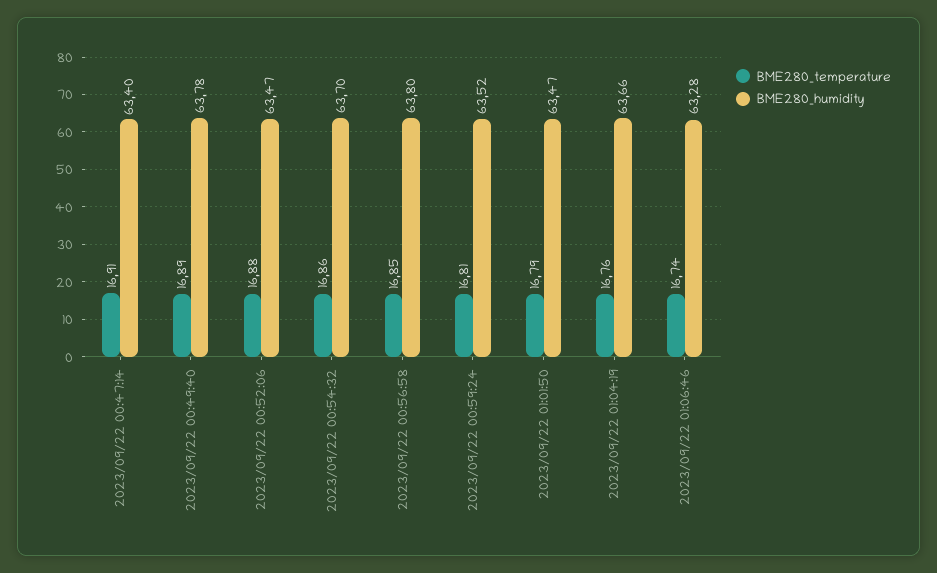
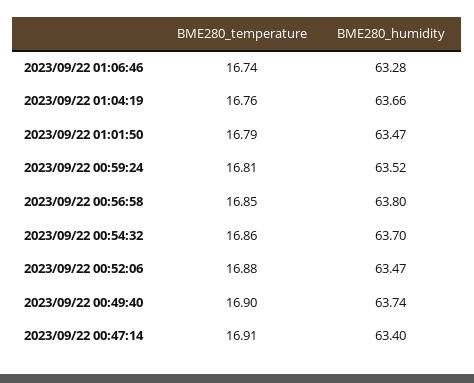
  {
    "BME280_temperature": {
      "2023/09/22 00:47:14": 16.91,
-     "2023/09/22 00:49:40": 16.89,
+     "2023/09/22 00:49:40": 16.9,
      "2023/09/22 00:52:06": 16.88,
      "2023/09/22 00:54:32": 16.86,
      "2023/09/22 00:56:58": 16.85,
      "2023/09/22 00:59:24": 16.81,
      "2023/09/22 01:01:50": 16.79,
      "2023/09/22 01:04:19": 16.76,
      "2023/09/22 01:06:46": 16.74
    },
    "BME280_humidity": {
      "2023/09/22 00:47:14": 63.4,
-     "2023/09/22 00:49:40": 63.78,
+     "2023/09/22 00:49:40": 63.74,
      "2023/09/22 00:52:06": 63.47,
      "2023/09/22 00:54:32": 63.7,
      "2023/09/22 00:56:58": 63.8,
      "2023/09/22 00:59:24": 63.52,
      "2023/09/22 01:01:50": 63.47,
      "2023/09/22 01:04:19": 63.66,
      "2023/09/22 01:06:46": 63.28
    }
  }

